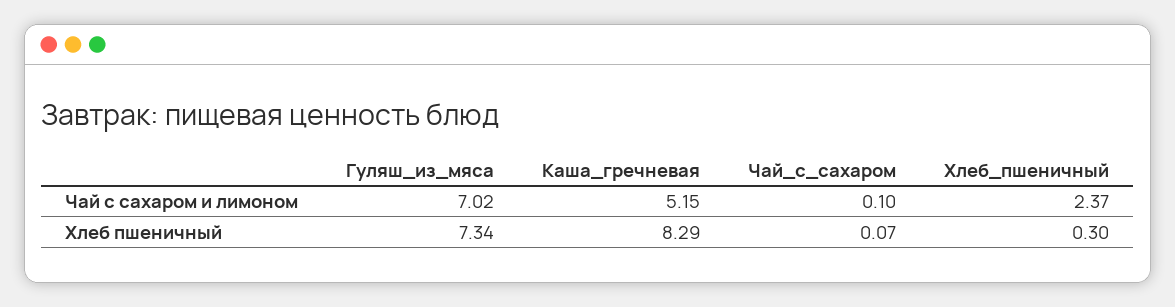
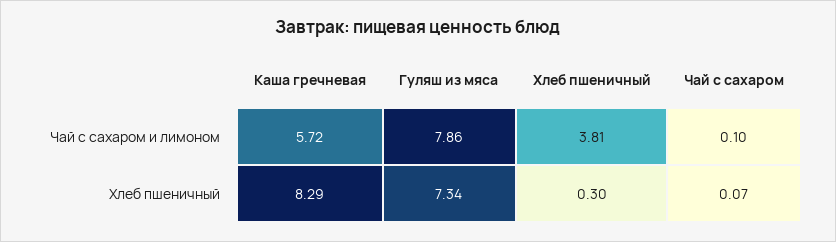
  {
    "Гуляш_из_мяса": {
-     "Чай с сахаром и лимоном": 7.02,
+     "Чай с сахаром и лимоном": 7.86,
      "Хлеб пшеничный": 7.34
    },
    "Каша_гречневая": {
-     "Чай с сахаром и лимоном": 5.15,
+     "Чай с сахаром и лимоном": 5.72,
      "Хлеб пшеничный": 8.29
    },
    "Чай_с_сахаром": {
      "Чай с сахаром и лимоном": 0.1,
      "Хлеб пшеничный": 0.07
    },
    "Хлеб_пшеничный": {
-     "Чай с сахаром и лимоном": 2.37,
+     "Чай с сахаром и лимоном": 3.81,
      "Хлеб пшеничный": 0.3
    }
  }

